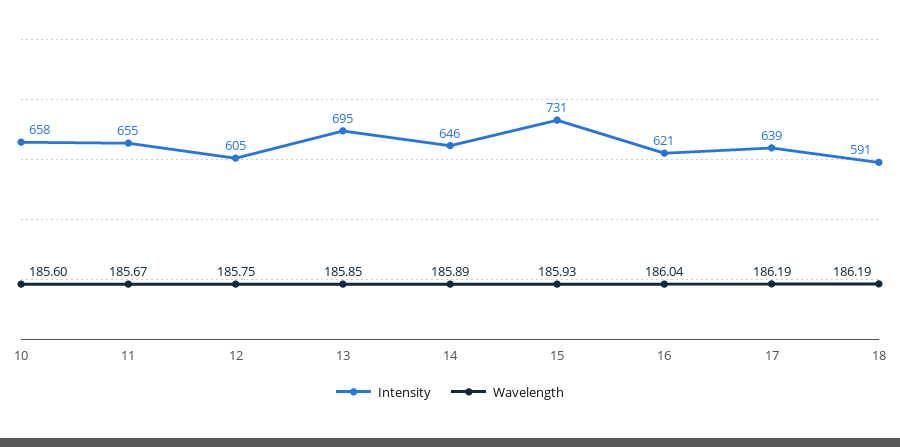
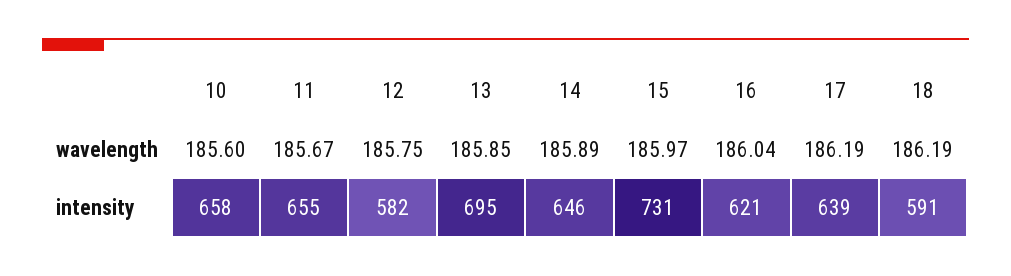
  {
    "Intensity": {
      "10": 658,
      "11": 655,
-     "12": 605,
+     "12": 582,
      "13": 695,
      "14": 646,
      "15": 731,
      "16": 621,
      "17": 639,
      "18": 591
    },
    "Wavelength": {
      "10": 185.6,
      "11": 185.67,
      "12": 185.75,
      "13": 185.85,
      "14": 185.89,
-     "15": 185.93,
+     "15": 185.97,
      "16": 186.04,
      "17": 186.19,
      "18": 186.19
    }
  }

